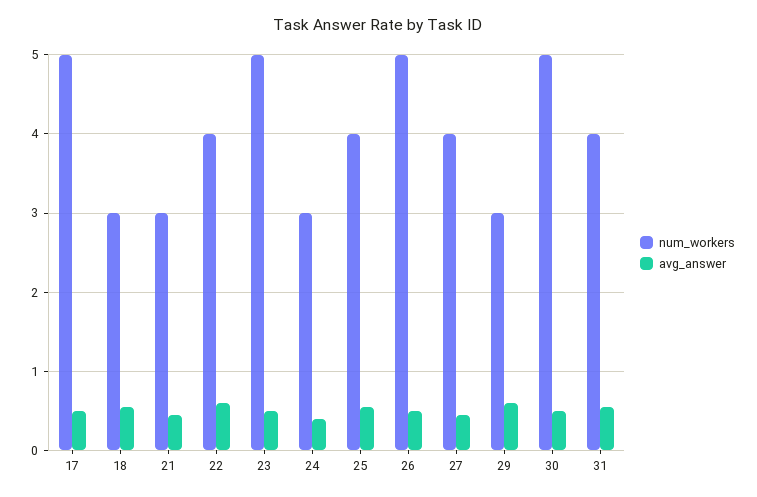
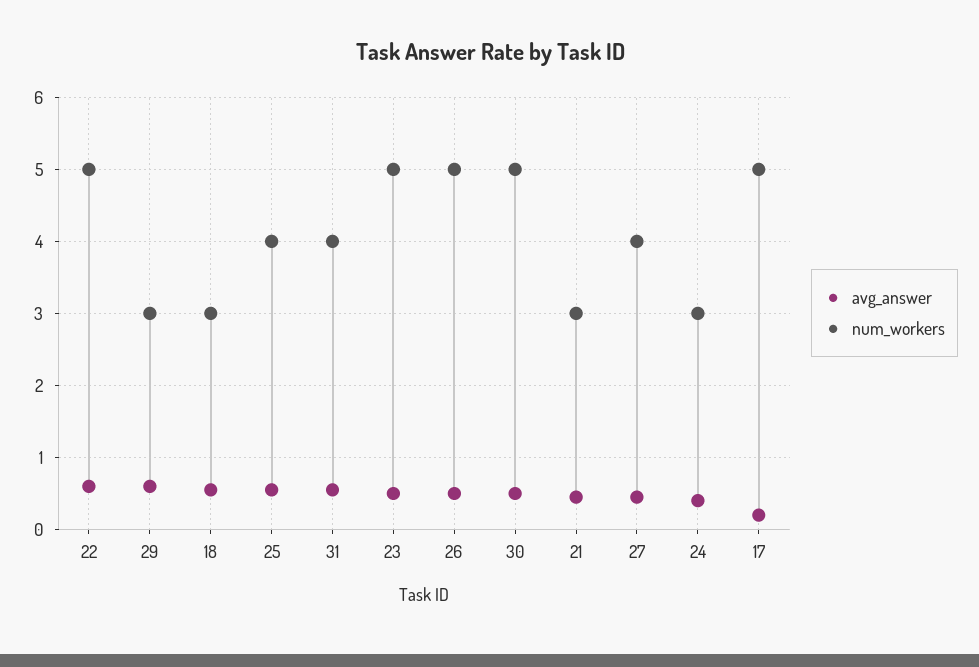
  {
    "num_workers": {
      "17": 5,
      "18": 3,
      "21": 3,
-     "22": 4,
+     "22": 5,
      "23": 5,
      "24": 3,
      "25": 4,
      "26": 5,
      "27": 4,
      "29": 3,
      "30": 5,
      "31": 4
    },
    "avg_answer": {
-     "17": 0.5,
+     "17": 0.2,
      "18": 0.6,
      "21": 0.5,
      "22": 0.6,
      "23": 0.5,
      "24": 0.4,
      "25": 0.6,
      "26": 0.5,
      "27": 0.5,
      "29": 0.6,
      "30": 0.5,
      "31": 0.6
    }
  }

